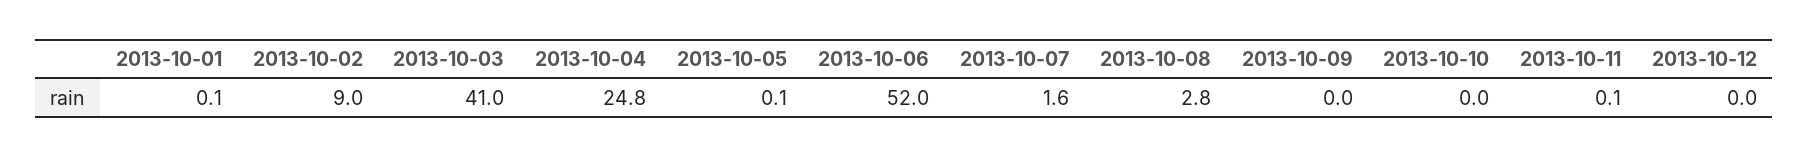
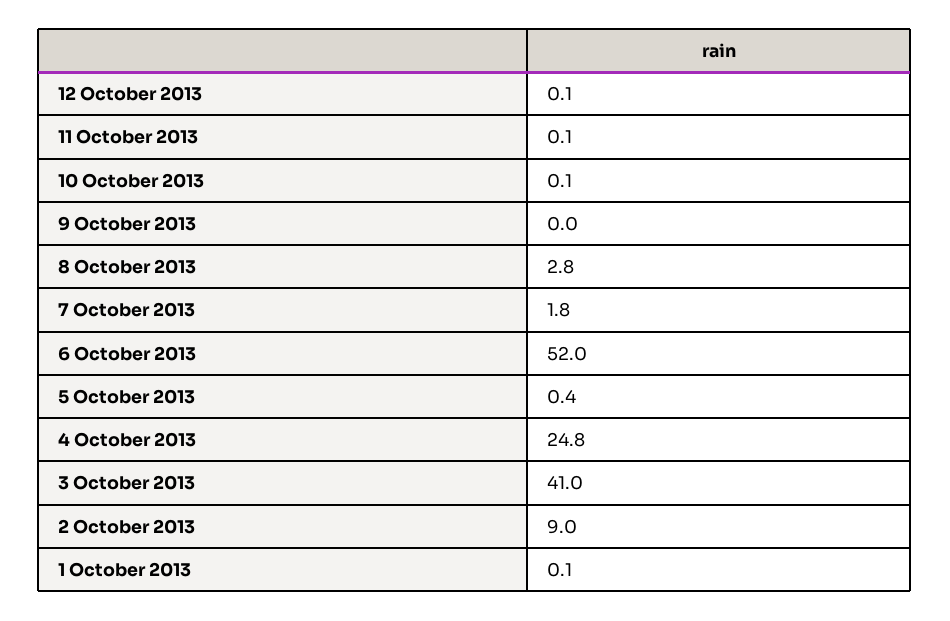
  {
    "2013-10-01": 0.1,
    "2013-10-02": 9,
    "2013-10-03": 41,
    "2013-10-04": 24.8,
-   "2013-10-05": 0.1,
+   "2013-10-05": 0.4,
    "2013-10-06": 52,
-   "2013-10-07": 1.6,
+   "2013-10-07": 1.8,
    "2013-10-08": 2.8,
    "2013-10-09": 0,
-   "2013-10-10": 0,
+   "2013-10-10": 0.1,
    "2013-10-11": 0.1,
-   "2013-10-12": 0
+   "2013-10-12": 0.1
  }

